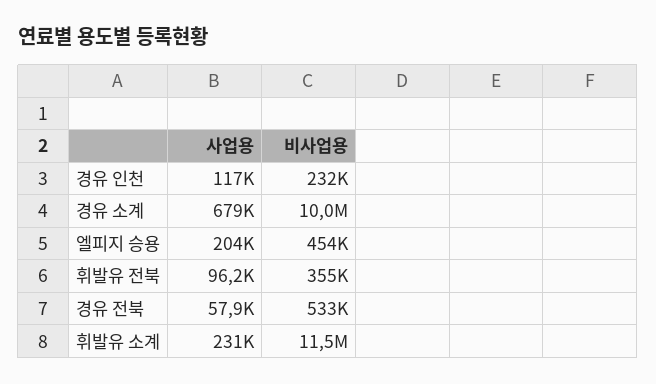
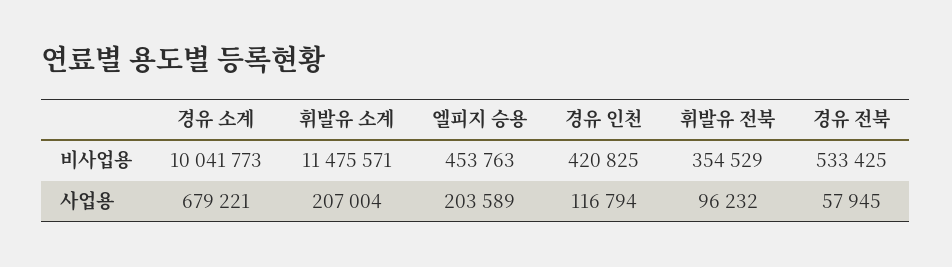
  {
    "사업용": {
      "경유 인천": 116794,
      "경유 소계": 679221,
      "엘피지 승용": 203589,
      "휘발유 전북": 96232,
      "경유 전북": 57945,
-     "휘발유 소계": 231000
+     "휘발유 소계": 207004
    },
    "비사업용": {
-     "경유 인천": 232000,
+     "경유 인천": 420825,
      "경유 소계": 10041773,
      "엘피지 승용": 453763,
      "휘발유 전북": 354529,
      "경유 전북": 533425,
      "휘발유 소계": 11475571
    }
  }

